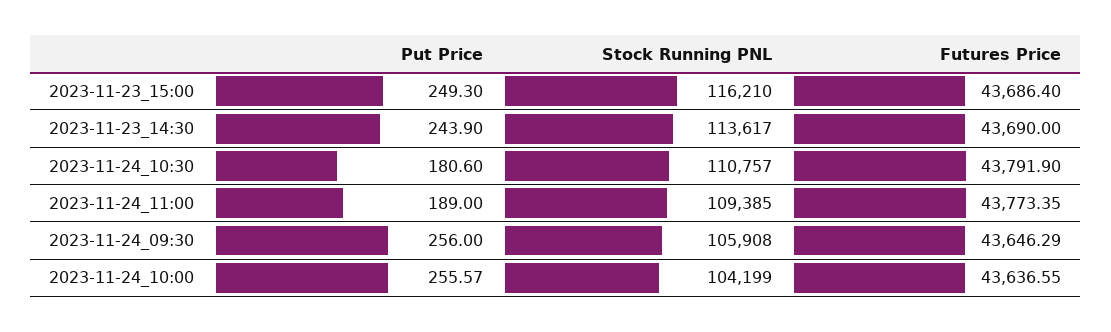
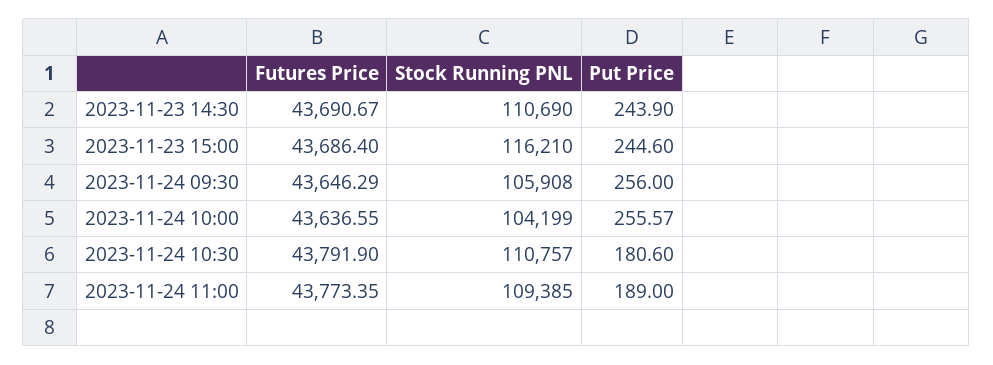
  {
    "Put Price": {
-     "2023-11-23_15:00": 249.3,
+     "2023-11-23_15:00": 244.6,
      "2023-11-23_14:30": 243.9,
      "2023-11-24_10:30": 180.6,
      "2023-11-24_11:00": 189,
      "2023-11-24_09:30": 256,
      "2023-11-24_10:00": 255.57
    },
    "Stock Running PNL": {
      "2023-11-23_15:00": 116210,
-     "2023-11-23_14:30": 113617,
+     "2023-11-23_14:30": 110690,
      "2023-11-24_10:30": 110757,
      "2023-11-24_11:00": 109385,
      "2023-11-24_09:30": 105908,
      "2023-11-24_10:00": 104199
    },
    "Futures Price": {
      "2023-11-23_15:00": 43686.4,
-     "2023-11-23_14:30": 43690,
+     "2023-11-23_14:30": 43690.67,
      "2023-11-24_10:30": 43791.9,
      "2023-11-24_11:00": 43773.35,
      "2023-11-24_09:30": 43646.29,
      "2023-11-24_10:00": 43636.55
    }
  }

